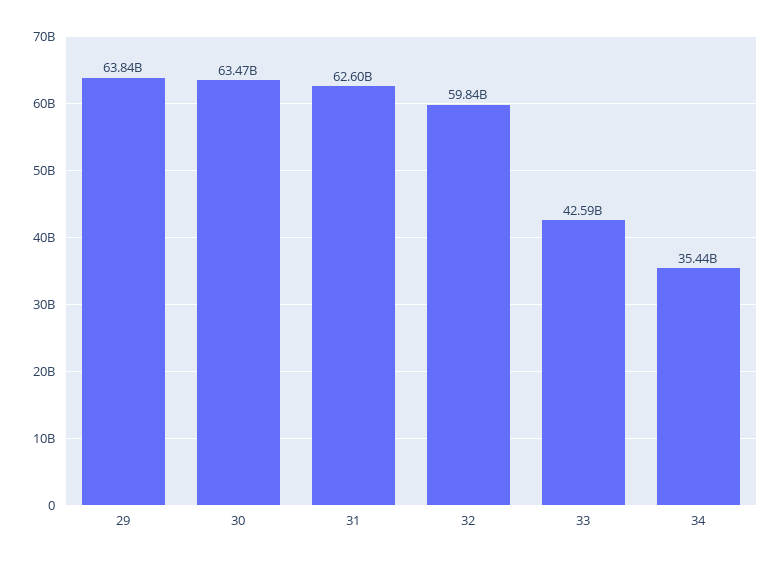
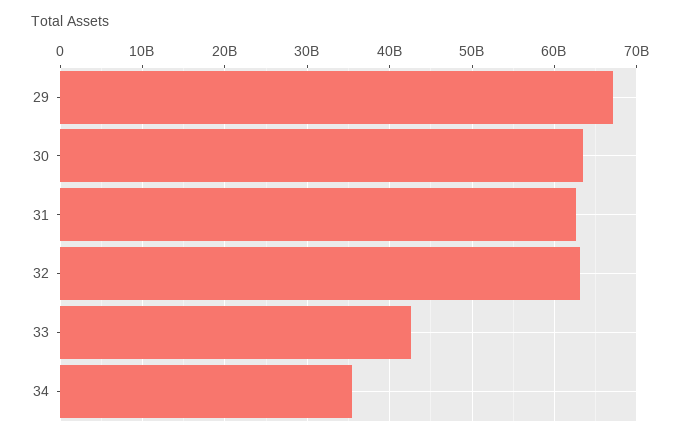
  {
-   "29": 63840000000,
+   "29": 67000000000,
    "30": 63470000000,
    "31": 62600000000,
-   "32": 59840000000,
+   "32": 63000000000,
    "33": 42590000000,
    "34": 35440000000
  }

